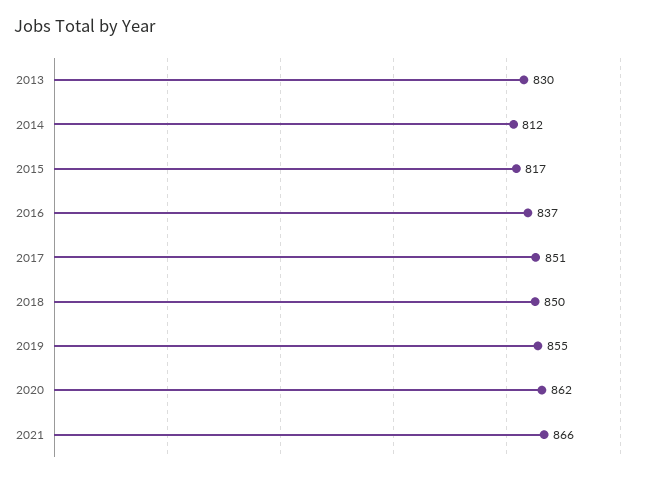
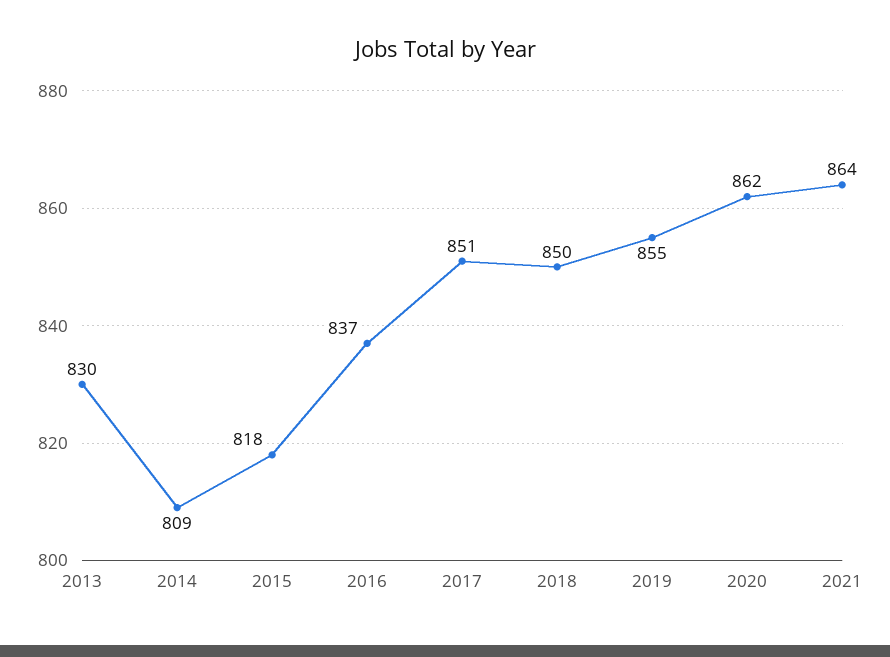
  {
    "2013": 830,
-   "2014": 812,
+   "2014": 809,
-   "2015": 817,
+   "2015": 818,
    "2016": 837,
    "2017": 851,
    "2018": 850,
    "2019": 855,
    "2020": 862,
-   "2021": 866
+   "2021": 864
  }

